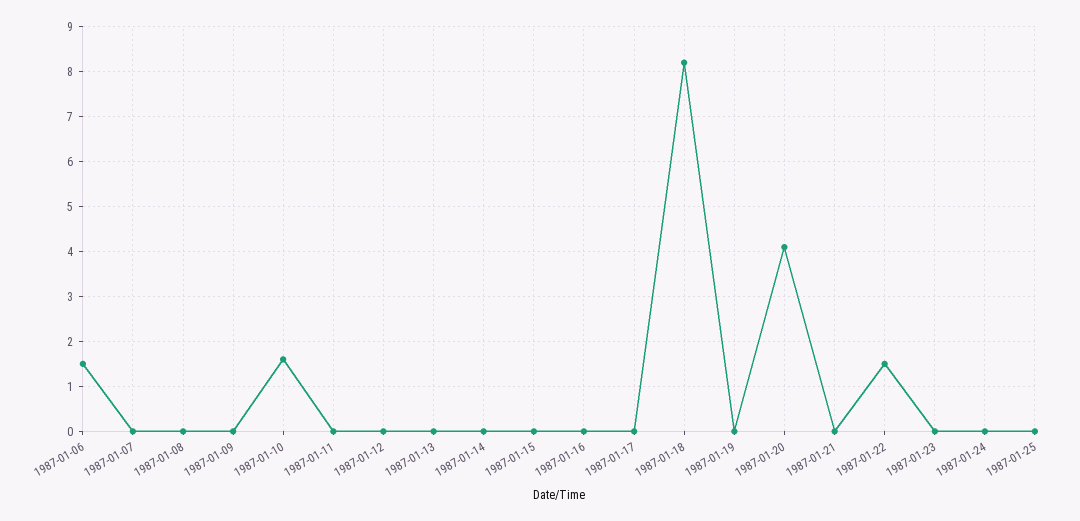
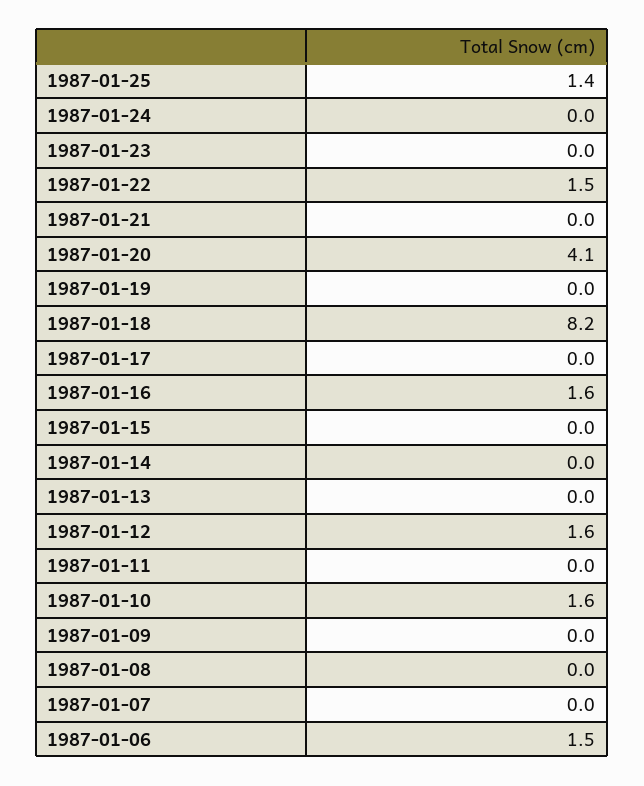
  {
    "1987-01-06": 1.5,
    "1987-01-07": 0,
    "1987-01-08": 0,
    "1987-01-09": 0,
    "1987-01-10": 1.6,
    "1987-01-11": 0,
-   "1987-01-12": 0,
+   "1987-01-12": 1.6,
    "1987-01-13": 0,
    "1987-01-14": 0,
    "1987-01-15": 0,
-   "1987-01-16": 0,
+   "1987-01-16": 1.6,
    "1987-01-17": 0,
    "1987-01-18": 8.2,
    "1987-01-19": 0,
    "1987-01-20": 4.1,
    "1987-01-21": 0,
    "1987-01-22": 1.5,
    "1987-01-23": 0,
    "1987-01-24": 0,
-   "1987-01-25": 0
+   "1987-01-25": 1.4
  }

